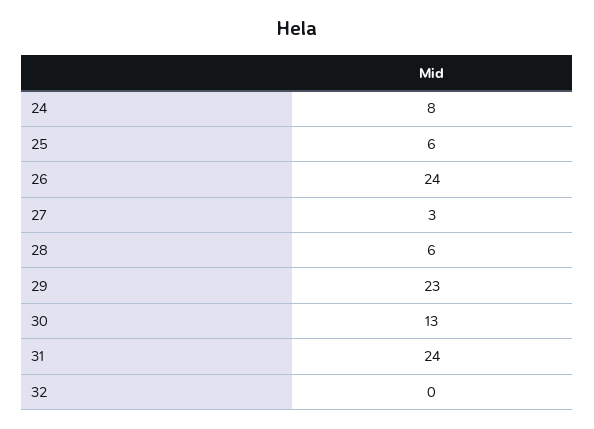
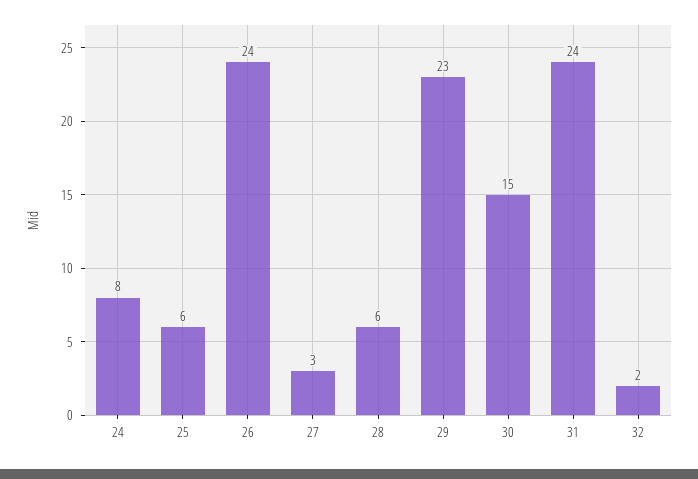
  {
    "24": 8,
    "25": 6,
    "26": 24,
    "27": 3,
    "28": 6,
    "29": 23,
-   "30": 13,
+   "30": 15,
    "31": 24,
-   "32": 0
+   "32": 2
  }

